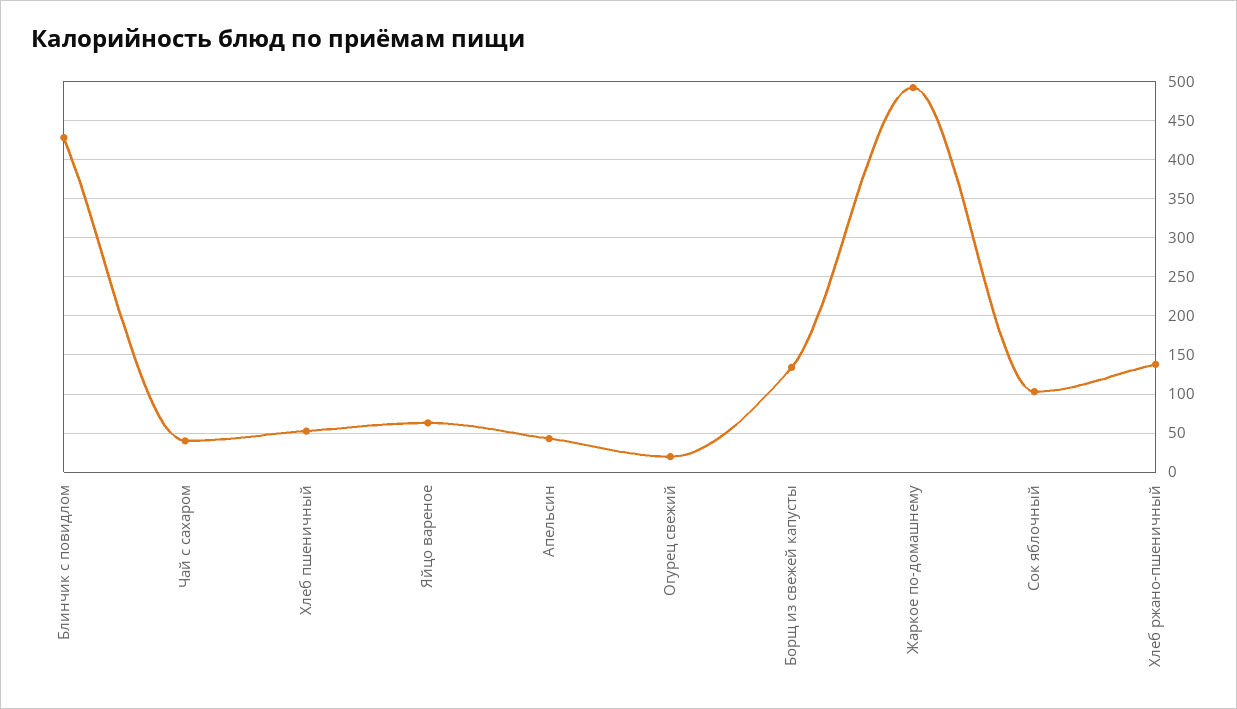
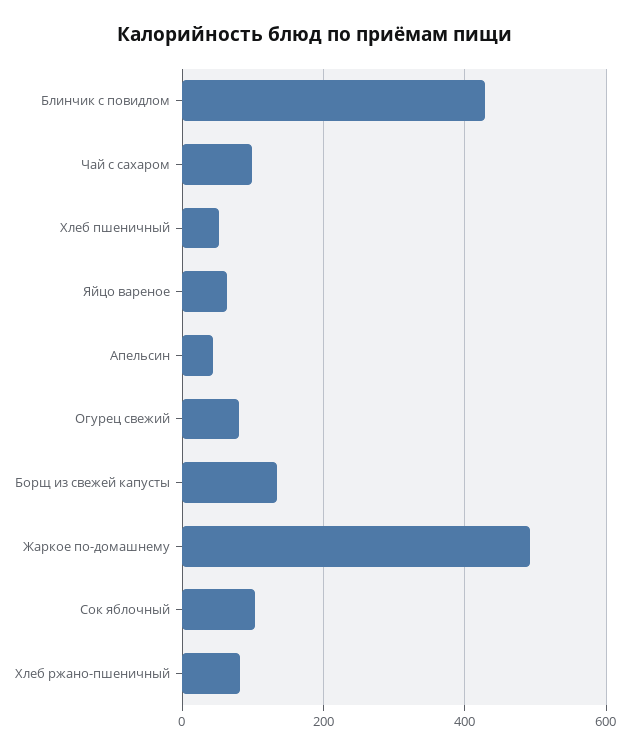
  {
    "Блинчик с повидлом": 430,
-   "Чай с сахаром": 40,
+   "Чай с сахаром": 100,
    "Хлеб пшеничный": 50,
    "Яйцо вареное": 60,
    "Апельсин": 40,
-   "Огурец свежий": 20,
+   "Огурец свежий": 80,
    "Борщ из свежей капусты": 130,
    "Жаркое по-домашнему": 490,
    "Сок яблочный": 100,
-   "Хлеб ржано-пшеничный": 140
+   "Хлеб ржано-пшеничный": 80
  }

